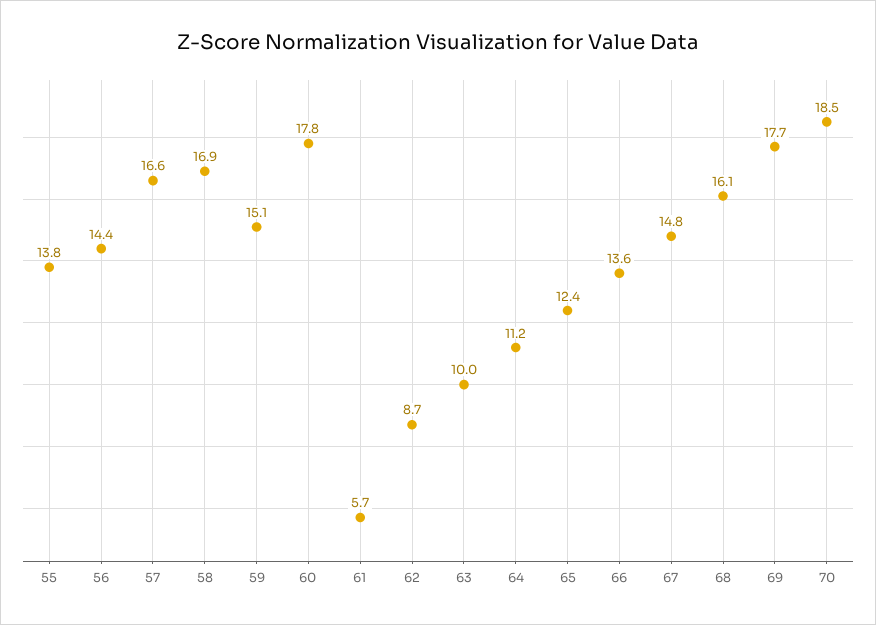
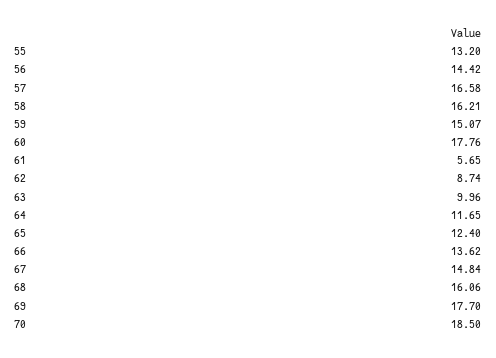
  {
-   "55": 13.8,
+   "55": 13.2,
    "56": 14.42,
    "57": 16.58,
-   "58": 16.9,
+   "58": 16.21,
    "59": 15.07,
    "60": 17.76,
    "61": 5.65,
    "62": 8.74,
    "63": 9.96,
-   "64": 11.2,
+   "64": 11.65,
    "65": 12.4,
    "66": 13.62,
    "67": 14.84,
    "68": 16.06,
    "69": 17.7,
    "70": 18.5
  }

